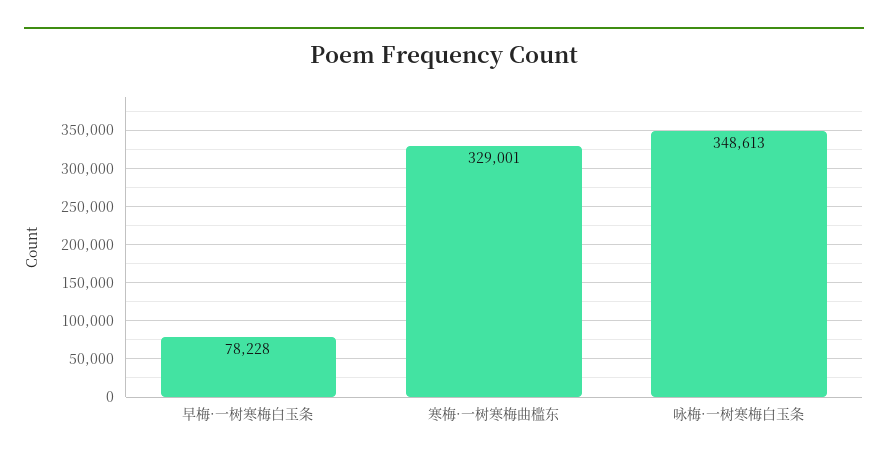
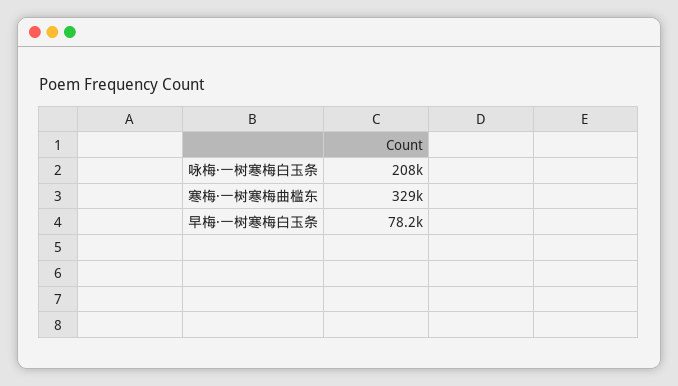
  {
    "早梅·一树寒梅白玉条": 78228,
    "寒梅·一树寒梅曲槛东": 329001,
-   "咏梅·一树寒梅白玉条": 348613
+   "咏梅·一树寒梅白玉条": 208000
  }

